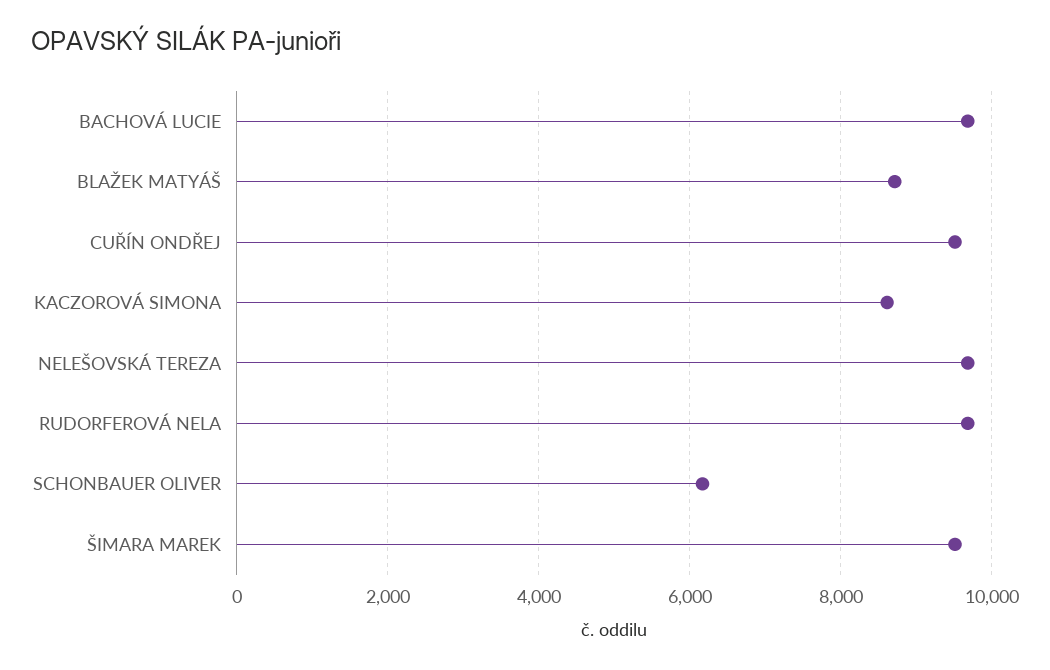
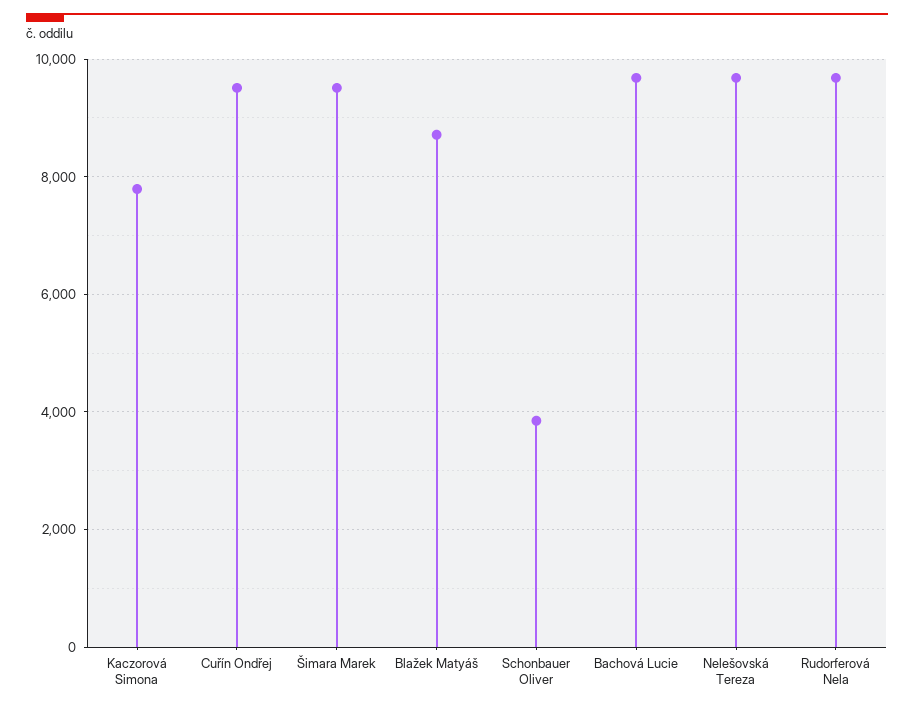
  {
    "BACHOVÁ LUCIE": 9600,
    "BLAŽEK MATYÁŠ": 8800,
    "CUŘÍN ONDŘEJ": 9600,
-   "KACZOROVÁ SIMONA": 8600,
+   "KACZOROVÁ SIMONA": 7800,
    "NELEŠOVSKÁ TEREZA": 9600,
    "RUDORFEROVÁ NELA": 9600,
-   "SCHONBAUER OLIVER": 6200,
+   "SCHONBAUER OLIVER": 3800,
    "ŠIMARA MAREK": 9600
  }

